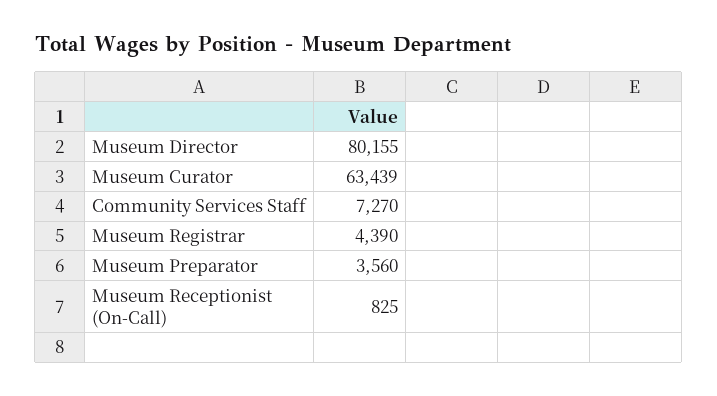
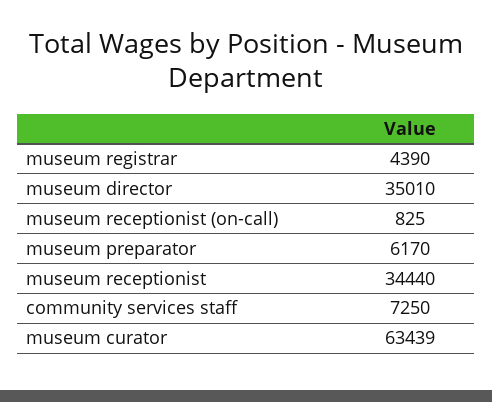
  {
-   "Museum Director": 80155,
+   "Museum Director": 35010,
    "Museum Curator": 63439,
-   "Community Services Staff": 7270,
+   "Community Services Staff": 7250,
    "Museum Registrar": 4390,
-   "Museum Preparator": 3560,
+   "Museum Preparator": 6170,
-   "Museum Receptionist (On-Call)": 825
+   "Museum Receptionist (On-Call)": 825,
+   "museum receptionist": 34440
  }

